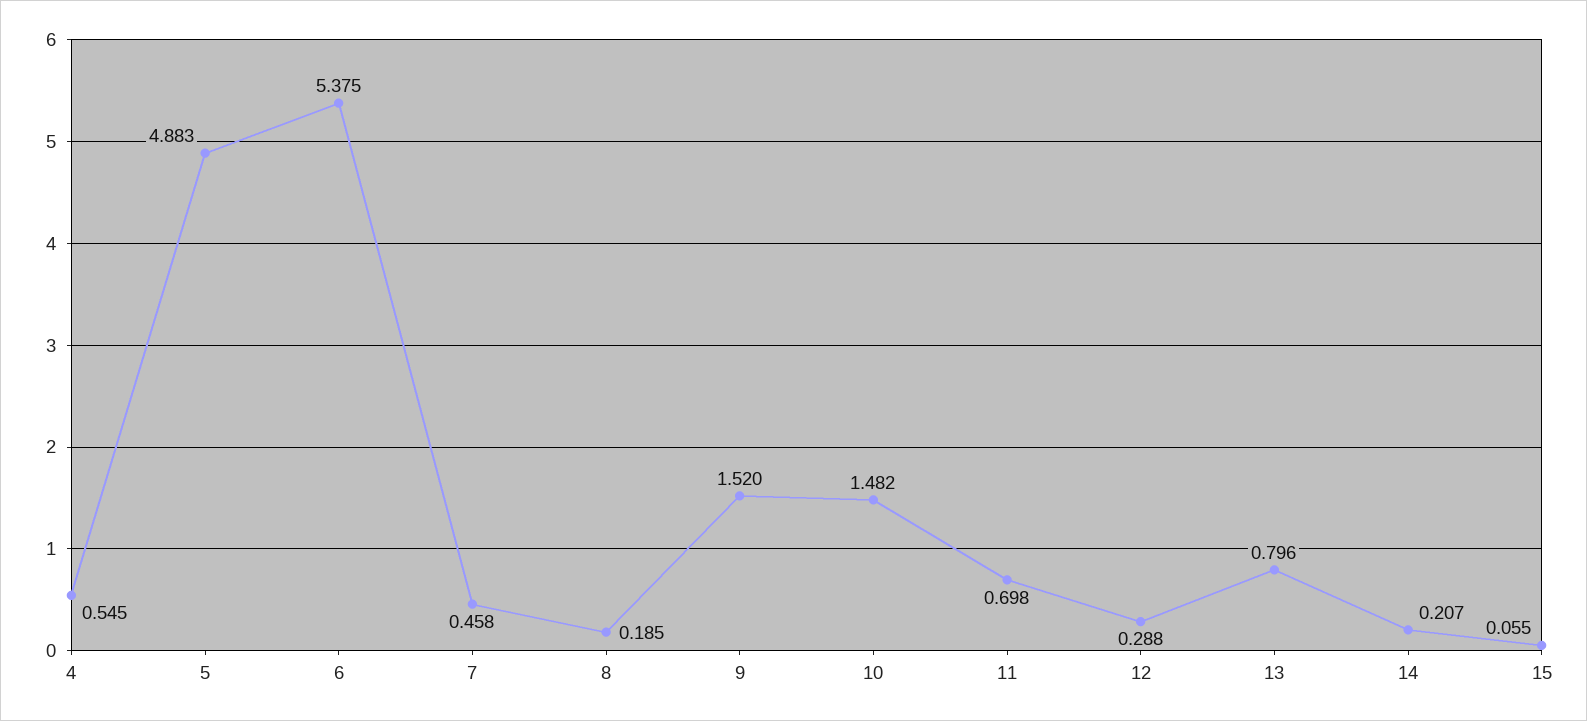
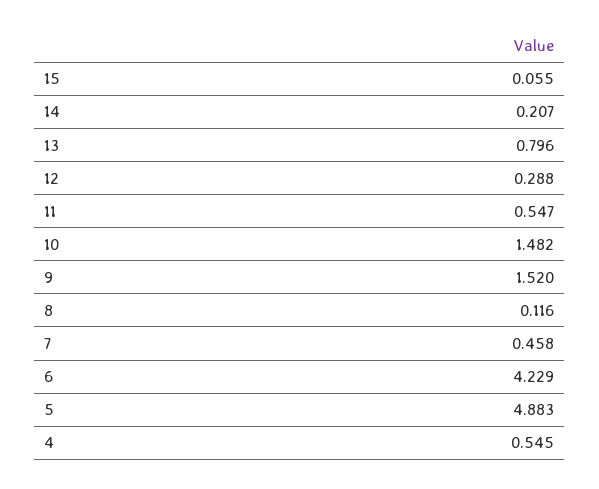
  {
    "4": 0.545,
    "5": 4.883,
-   "6": 5.375,
+   "6": 4.229,
    "7": 0.458,
-   "8": 0.185,
+   "8": 0.116,
    "9": 1.52,
    "10": 1.482,
-   "11": 0.698,
+   "11": 0.547,
    "12": 0.288,
    "13": 0.796,
    "14": 0.207,
    "15": 0.055
  }

